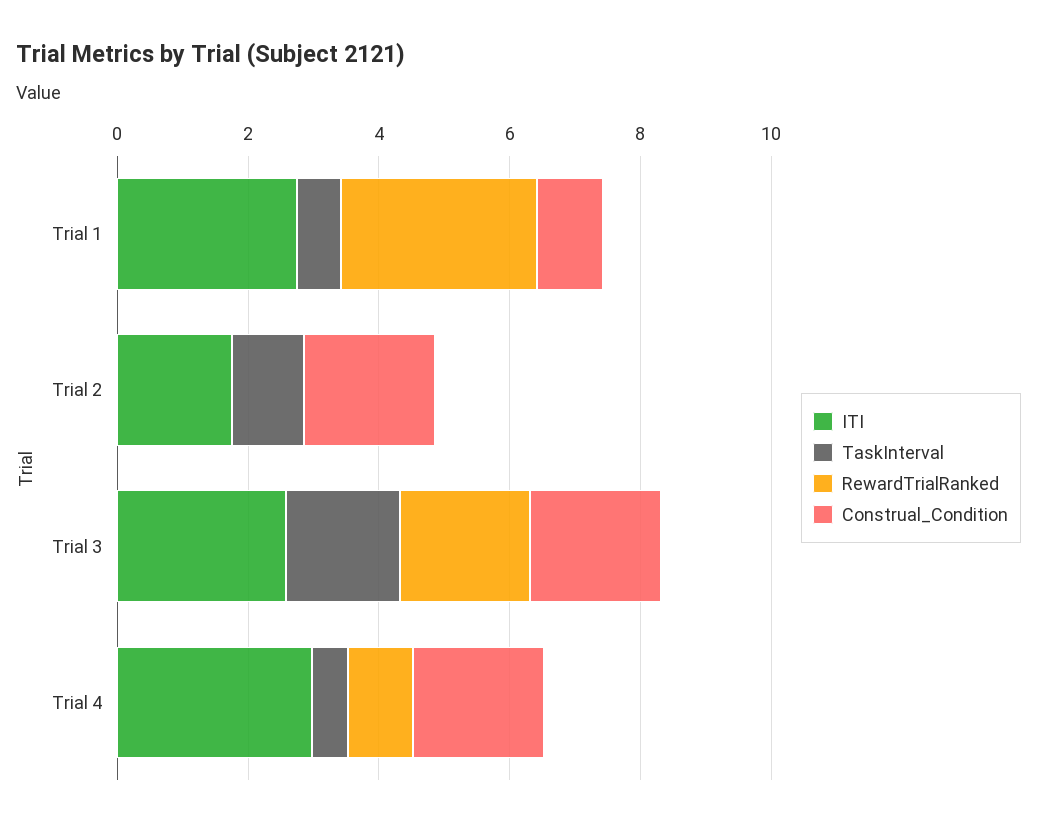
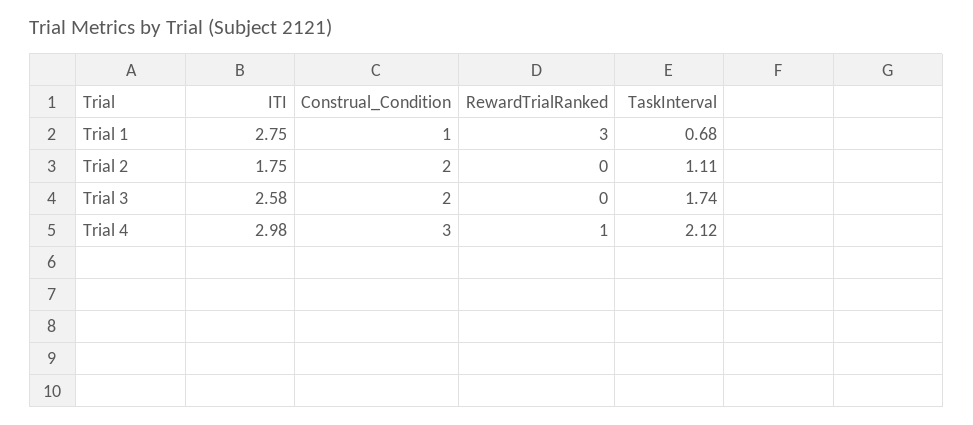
  {
    "ITI": {
      "Trial 1": 2.75,
      "Trial 2": 1.75,
      "Trial 3": 2.58,
      "Trial 4": 2.98
    },
    "TaskInterval": {
      "Trial 1": 0.68,
      "Trial 2": 1.11,
      "Trial 3": 1.74,
-     "Trial 4": 0.5
+     "Trial 4": 2.12
    },
    "RewardTrialRanked": {
      "Trial 1": 3,
      "Trial 2": 0,
-     "Trial 3": 2,
+     "Trial 3": 0,
      "Trial 4": 1
    },
    "Construal_Condition": {
      "Trial 1": 1,
      "Trial 2": 2,
      "Trial 3": 2,
-     "Trial 4": 2
+     "Trial 4": 3
    }
  }

